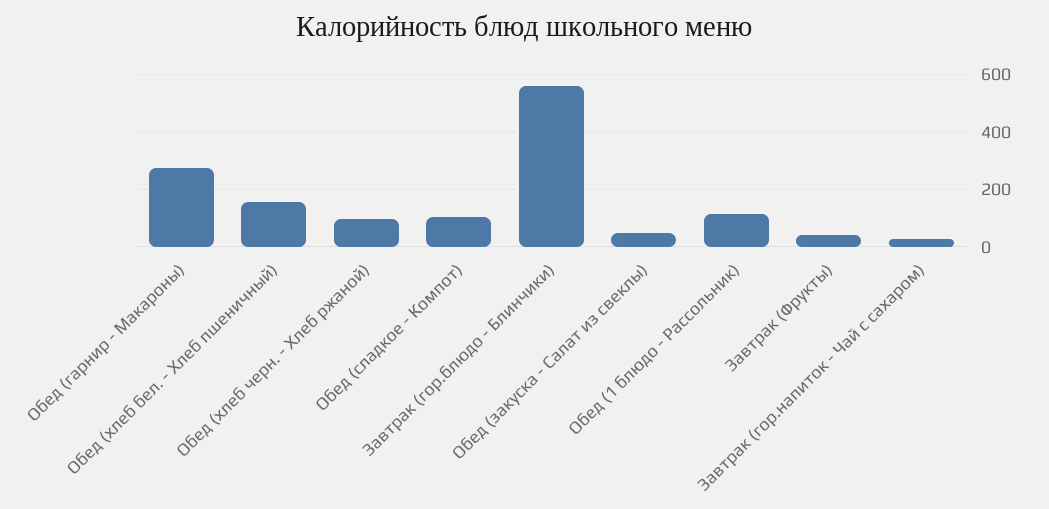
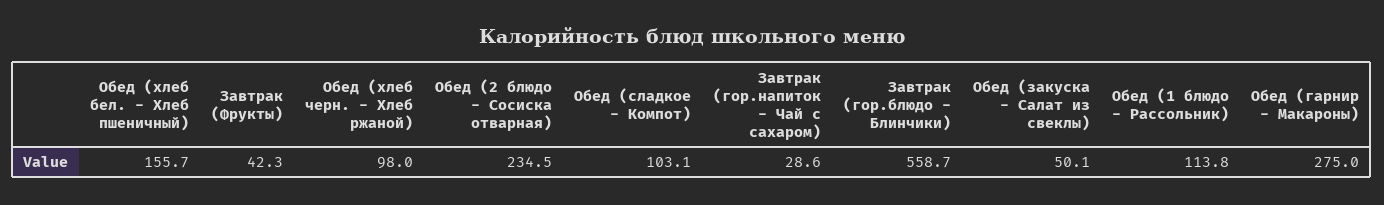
  {
    "Обед (гарнир - Макароны)": 275,
    "Обед (хлеб бел. - Хлеб пшеничный)": 155.7,
    "Обед (хлеб черн. - Хлеб ржаной)": 98,
    "Обед (сладкое - Компот)": 103.1,
    "Завтрак (гор.блюдо - Блинчики)": 558.7,
    "Обед (закуска - Салат из свеклы)": 50.1,
    "Обед (1 блюдо - Рассольник)": 113.8,
    "Завтрак (Фрукты)": 42.3,
-   "Завтрак (гор.напиток - Чай с сахаром)": 28.6
+   "Завтрак (гор.напиток - Чай с сахаром)": 28.6,
+   "Обед (2 блюдо - Сосиска отварная)": 234.5
  }

